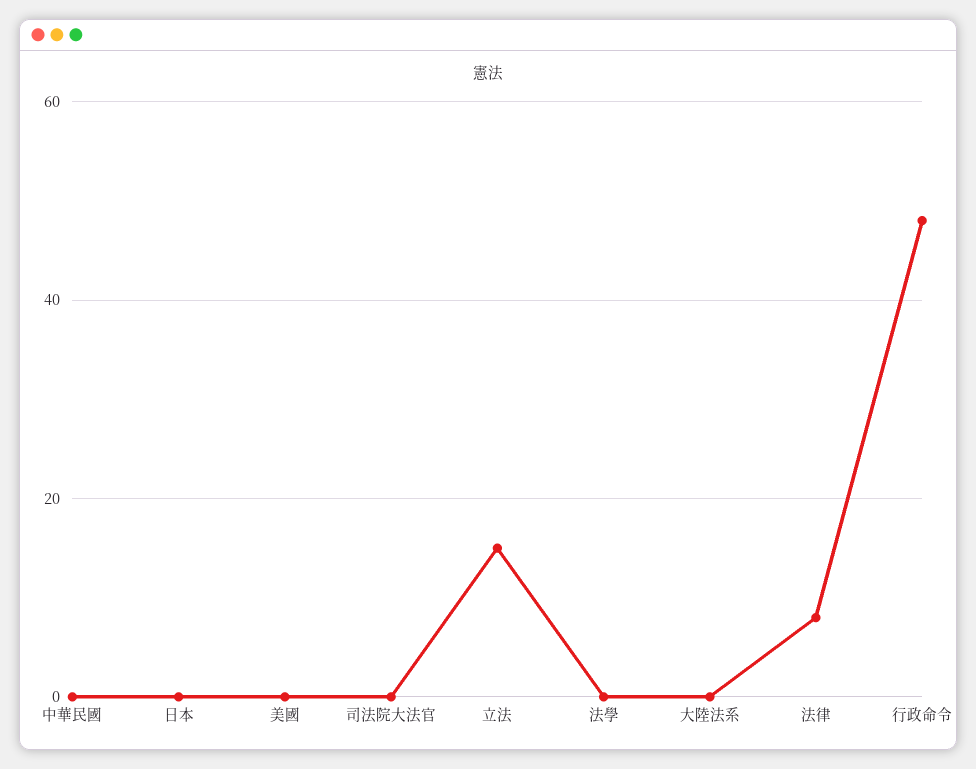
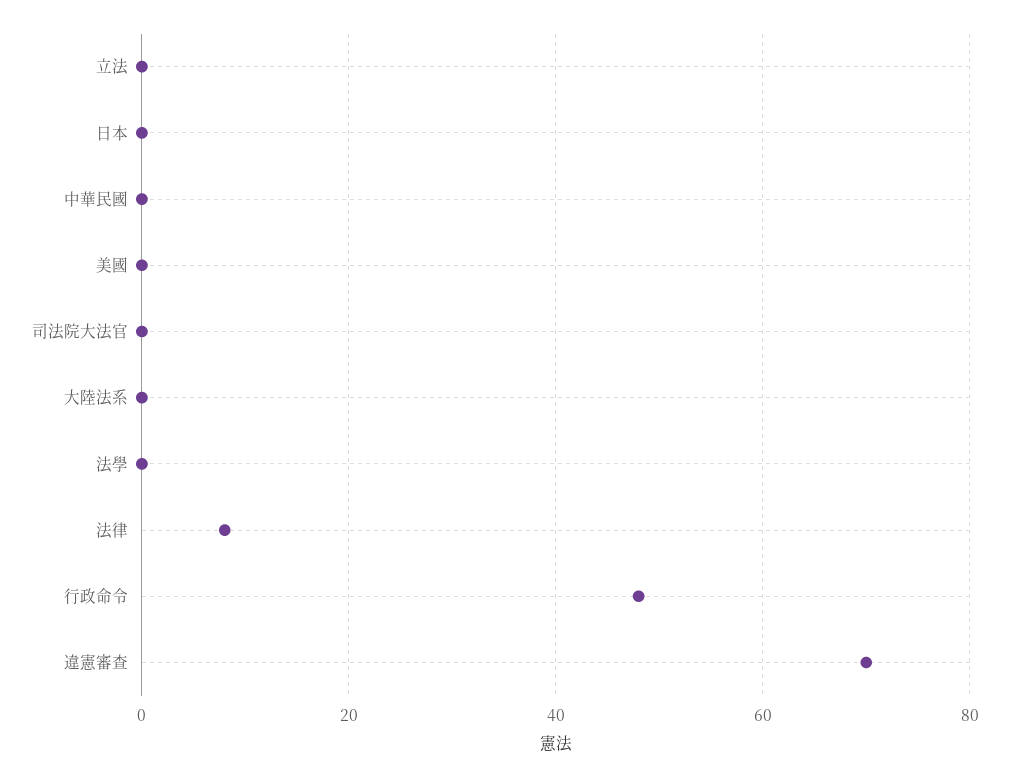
  {
    "中華民國": 0,
    "日本": 0,
    "美國": 0,
    "司法院大法官": 0,
-   "立法": 15,
+   "立法": 0,
    "法學": 0,
    "大陸法系": 0,
    "法律": 10,
-   "行政命令": 50
+   "行政命令": 50,
+   "違憲審查": 70
  }

